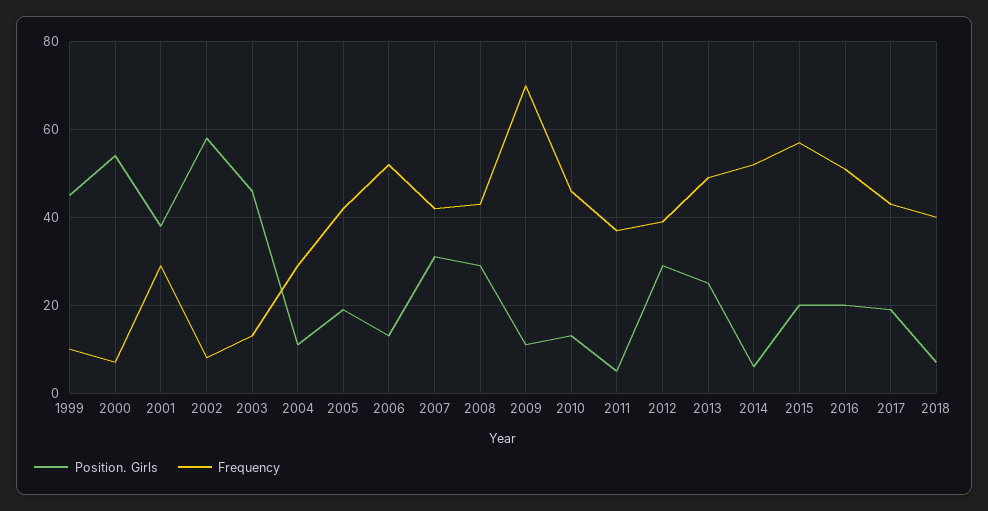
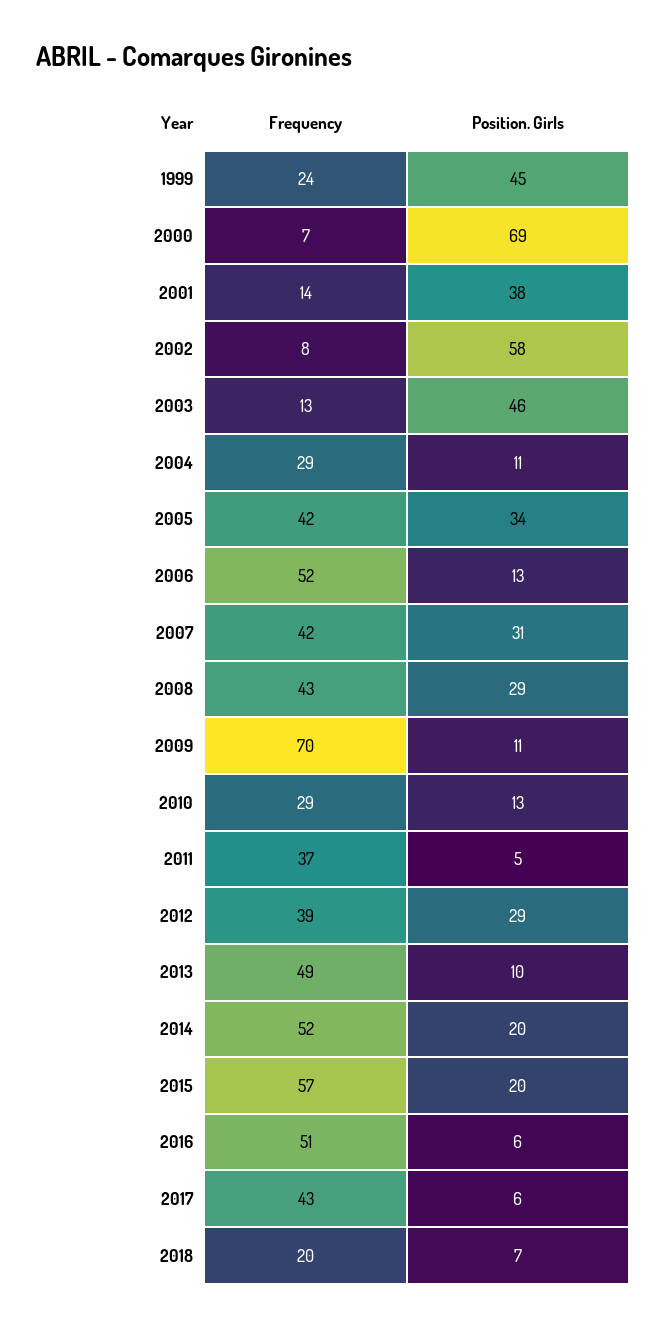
  {
    "Position. Girls": {
      "1999": 45,
-     "2000": 55,
+     "2000": 69,
      "2001": 38,
      "2002": 58,
      "2003": 46,
      "2004": 11,
-     "2005": 20,
+     "2005": 34,
      "2006": 13,
      "2007": 31,
      "2008": 29,
      "2009": 11,
      "2010": 13,
      "2011": 5,
      "2012": 29,
-     "2013": 25,
+     "2013": 10,
-     "2014": 5,
+     "2014": 20,
      "2015": 20,
-     "2016": 20,
+     "2016": 6,
-     "2017": 20,
+     "2017": 6,
      "2018": 7
    },
    "Frequency": {
-     "1999": 10,
+     "1999": 24,
      "2000": 7,
-     "2001": 30,
+     "2001": 14,
      "2002": 8,
      "2003": 13,
      "2004": 29,
      "2005": 42,
      "2006": 52,
      "2007": 42,
      "2008": 43,
      "2009": 70,
-     "2010": 45,
+     "2010": 29,
      "2011": 37,
      "2012": 39,
      "2013": 49,
      "2014": 52,
      "2015": 57,
      "2016": 51,
      "2017": 43,
-     "2018": 40
+     "2018": 20
    }
  }

